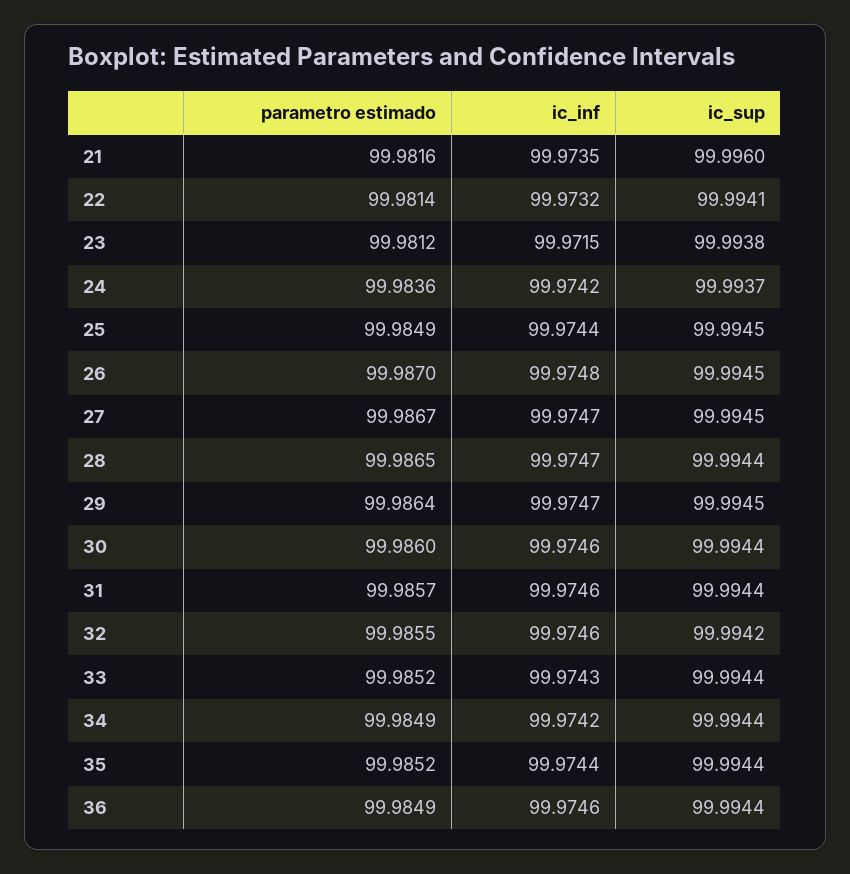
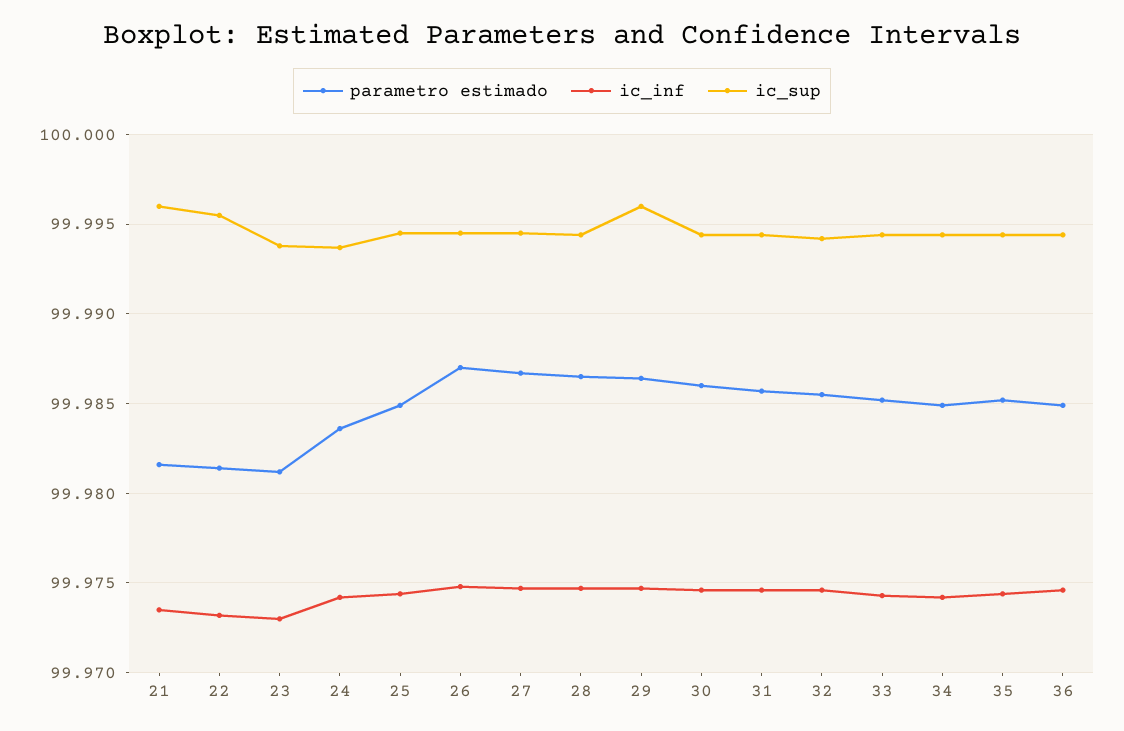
  {
    "parametro estimado": {
      "21": 99.9816,
      "22": 99.9814,
      "23": 99.9812,
      "24": 99.9836,
      "25": 99.9849,
      "26": 99.987,
      "27": 99.9867,
      "28": 99.9865,
      "29": 99.9864,
      "30": 99.986,
      "31": 99.9857,
      "32": 99.9855,
      "33": 99.9852,
      "34": 99.9849,
      "35": 99.9852,
      "36": 99.9849
    },
    "ic_inf": {
      "21": 99.9735,
      "22": 99.9732,
-     "23": 99.9715,
+     "23": 99.973,
      "24": 99.9742,
      "25": 99.9744,
      "26": 99.9748,
      "27": 99.9747,
      "28": 99.9747,
      "29": 99.9747,
      "30": 99.9746,
      "31": 99.9746,
      "32": 99.9746,
      "33": 99.9743,
      "34": 99.9742,
      "35": 99.9744,
      "36": 99.9746
    },
    "ic_sup": {
      "21": 99.996,
-     "22": 99.9941,
+     "22": 99.9955,
      "23": 99.9938,
      "24": 99.9937,
      "25": 99.9945,
      "26": 99.9945,
      "27": 99.9945,
      "28": 99.9944,
-     "29": 99.9945,
+     "29": 99.996,
      "30": 99.9944,
      "31": 99.9944,
      "32": 99.9942,
      "33": 99.9944,
      "34": 99.9944,
      "35": 99.9944,
      "36": 99.9944
    }
  }

